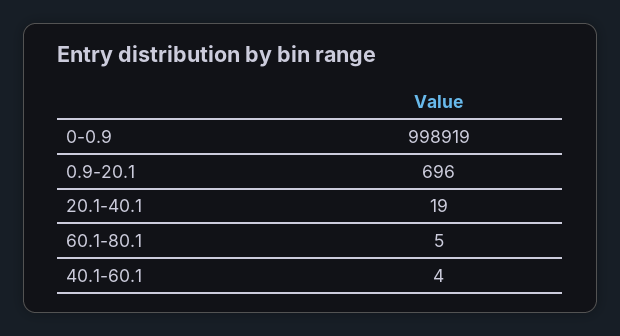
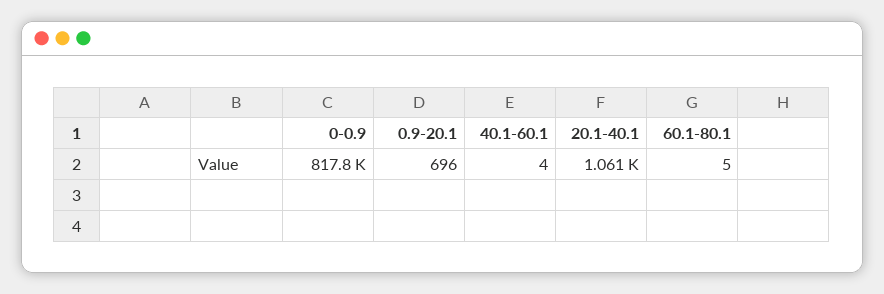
  {
-   "0-0.9": 998919,
+   "0-0.9": 817800,
    "0.9-20.1": 696,
-   "20.1-40.1": 19,
+   "20.1-40.1": 1061,
    "60.1-80.1": 5,
    "40.1-60.1": 4
  }

